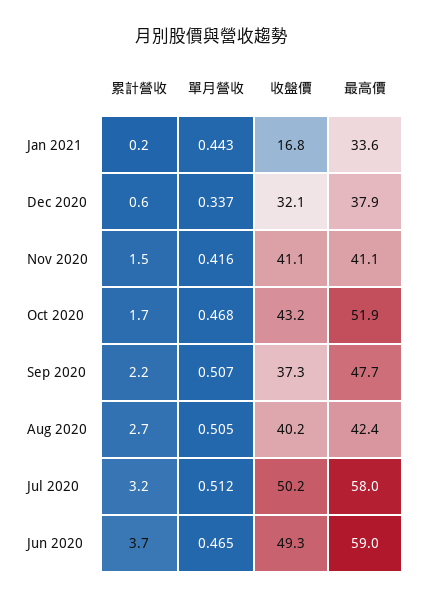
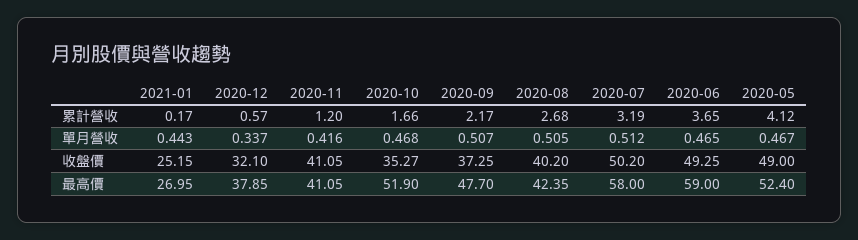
  {
    "累計營收": {
      "Jan 2021": 0.17,
      "Dec 2020": 0.57,
-     "Nov 2020": 1.5,
+     "Nov 2020": 1.2,
      "Oct 2020": 1.66,
      "Sep 2020": 2.17,
      "Aug 2020": 2.68,
      "Jul 2020": 3.19,
-     "Jun 2020": 3.65
+     "Jun 2020": 3.65,
+     "2020-05": 4.12
    },
    "單月營收": {
      "Jan 2021": 0.443,
      "Dec 2020": 0.337,
      "Nov 2020": 0.416,
      "Oct 2020": 0.468,
      "Sep 2020": 0.507,
      "Aug 2020": 0.505,
      "Jul 2020": 0.512,
-     "Jun 2020": 0.465
+     "Jun 2020": 0.465,
+     "2020-05": 0.467
    },
    "收盤價": {
-     "Jan 2021": 16.8,
+     "Jan 2021": 25.15,
      "Dec 2020": 32.1,
      "Nov 2020": 41.05,
-     "Oct 2020": 43.2,
+     "Oct 2020": 35.27,
      "Sep 2020": 37.25,
      "Aug 2020": 40.2,
      "Jul 2020": 50.2,
-     "Jun 2020": 49.25
+     "Jun 2020": 49.25,
+     "2020-05": 49
    },
    "最高價": {
-     "Jan 2021": 33.6,
+     "Jan 2021": 26.95,
      "Dec 2020": 37.85,
      "Nov 2020": 41.05,
      "Oct 2020": 51.9,
      "Sep 2020": 47.7,
      "Aug 2020": 42.35,
      "Jul 2020": 58,
-     "Jun 2020": 59
+     "Jun 2020": 59,
+     "2020-05": 52.4
    }
  }

